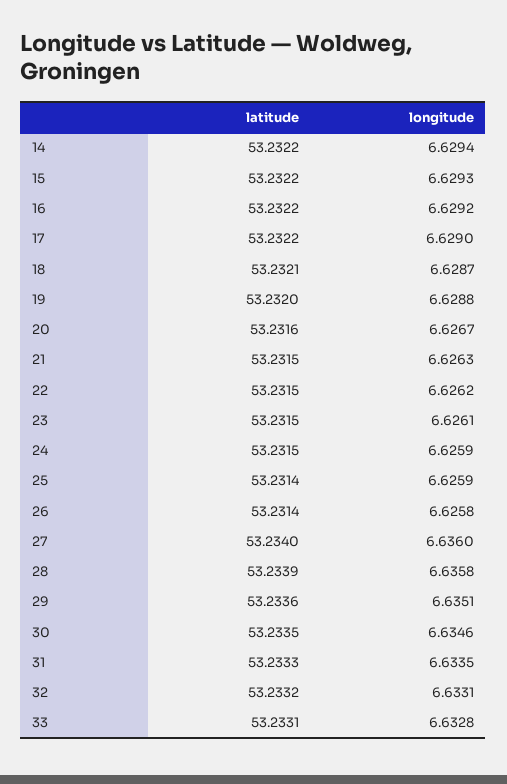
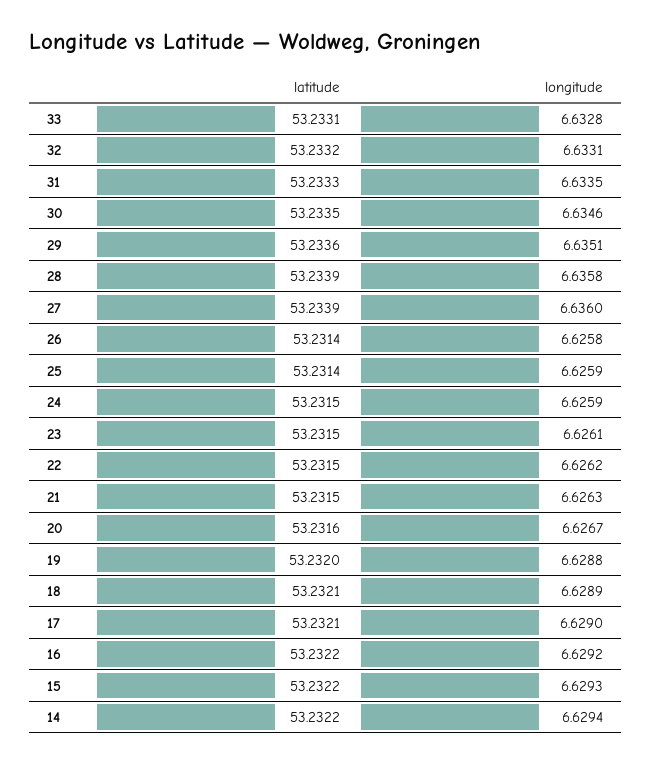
  {
    "latitude": {
      "14": 53.2322,
      "15": 53.2322,
      "16": 53.2322,
-     "17": 53.2322,
+     "17": 53.2321,
      "18": 53.2321,
      "19": 53.232,
      "20": 53.2316,
      "21": 53.2315,
      "22": 53.2315,
      "23": 53.2315,
      "24": 53.2315,
      "25": 53.2314,
      "26": 53.2314,
-     "27": 53.234,
+     "27": 53.2339,
      "28": 53.2339,
      "29": 53.2336,
      "30": 53.2335,
      "31": 53.2333,
      "32": 53.2332,
      "33": 53.2331
    },
    "longitude": {
      "14": 6.6294,
      "15": 6.6293,
      "16": 6.6292,
      "17": 6.629,
-     "18": 6.6287,
+     "18": 6.6289,
      "19": 6.6288,
      "20": 6.6267,
      "21": 6.6263,
      "22": 6.6262,
      "23": 6.6261,
      "24": 6.6259,
      "25": 6.6259,
      "26": 6.6258,
      "27": 6.636,
      "28": 6.6358,
      "29": 6.6351,
      "30": 6.6346,
      "31": 6.6335,
      "32": 6.6331,
      "33": 6.6328
    }
  }

